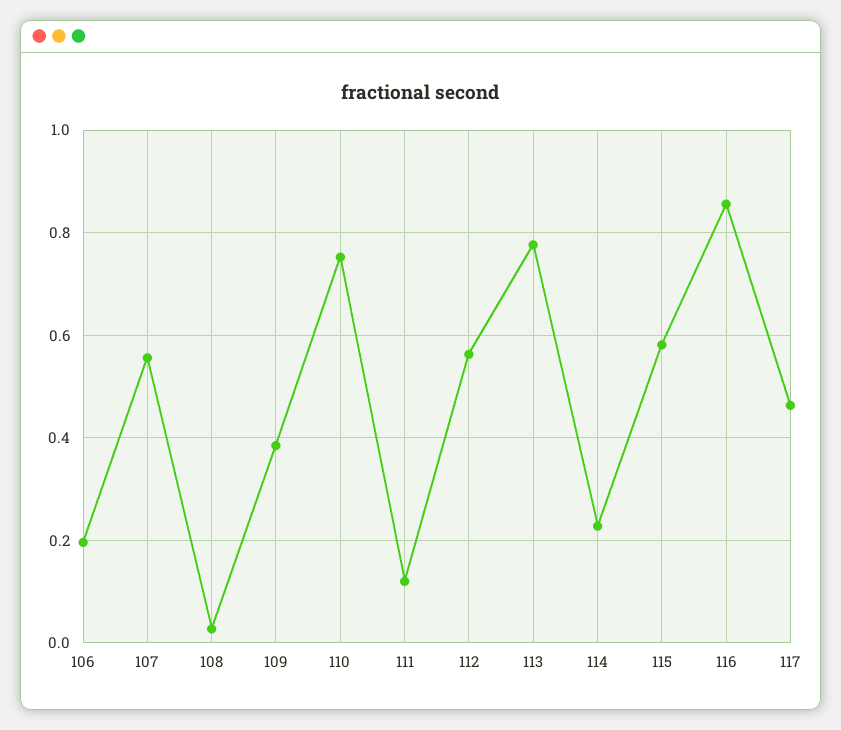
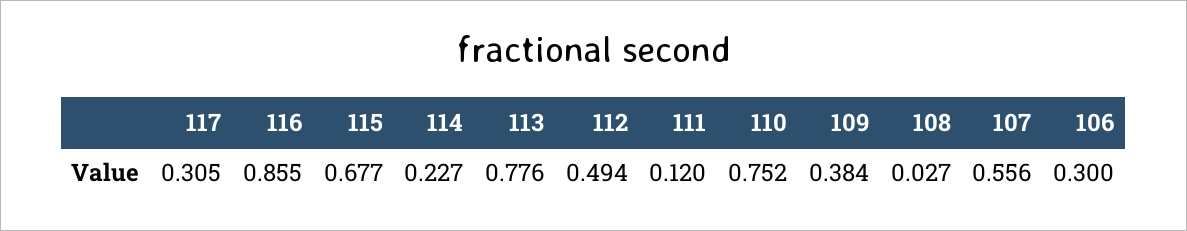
  {
-   "106": 0.2,
+   "106": 0.3,
    "107": 0.556,
    "108": 0.027,
    "109": 0.384,
    "110": 0.752,
    "111": 0.12,
-   "112": 0.56,
+   "112": 0.494,
    "113": 0.776,
    "114": 0.227,
-   "115": 0.58,
+   "115": 0.677,
    "116": 0.855,
-   "117": 0.46
+   "117": 0.305
  }

